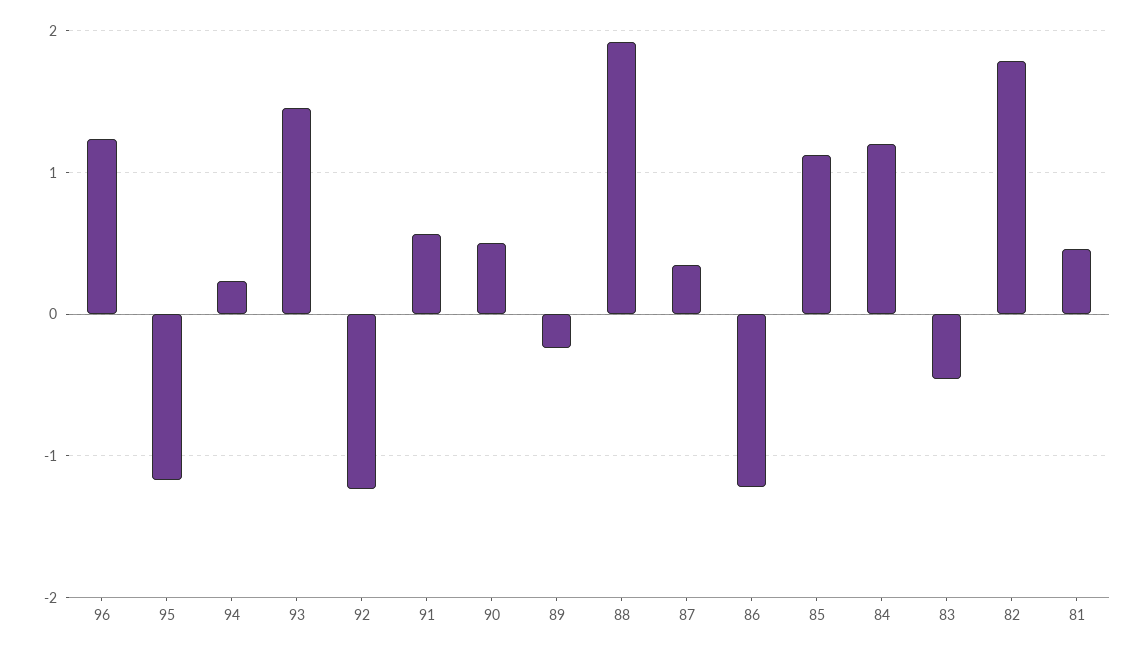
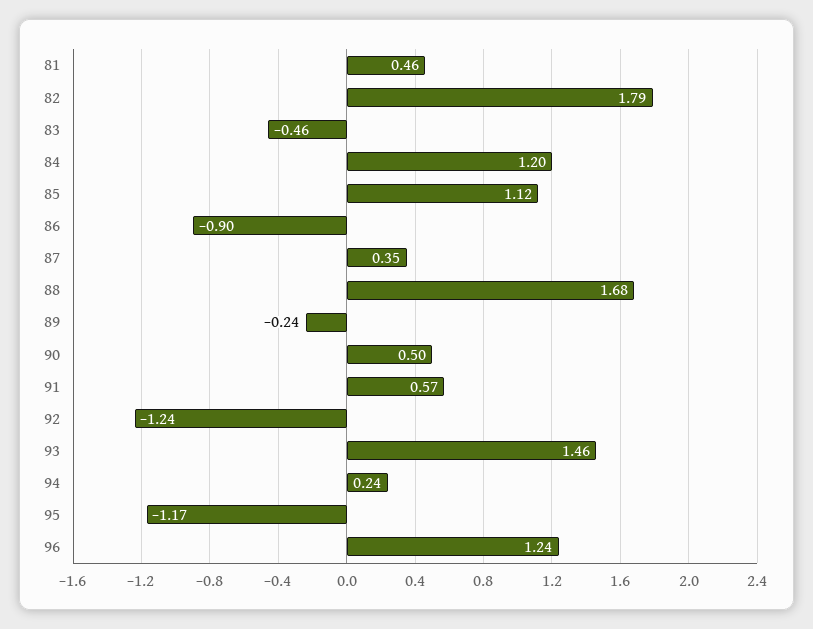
  {
    "96": 1.24,
    "95": -1.17,
    "94": 0.24,
    "93": 1.46,
    "92": -1.24,
    "91": 0.57,
    "90": 0.5,
    "89": -0.24,
-   "88": 1.9,
+   "88": 1.68,
    "87": 0.35,
-   "86": -1.2,
+   "86": -0.9,
    "85": 1.12,
    "84": 1.2,
    "83": -0.46,
    "82": 1.79,
    "81": 0.46
  }

